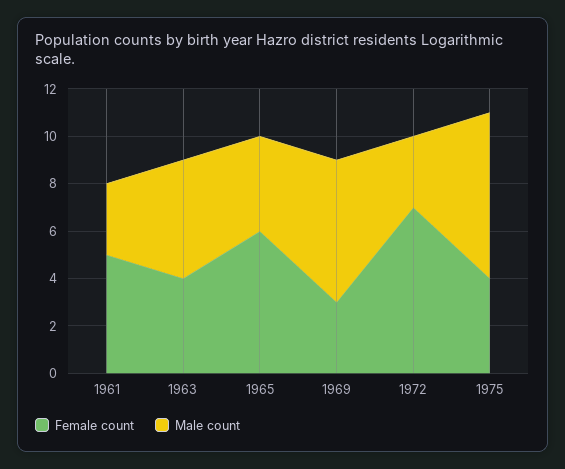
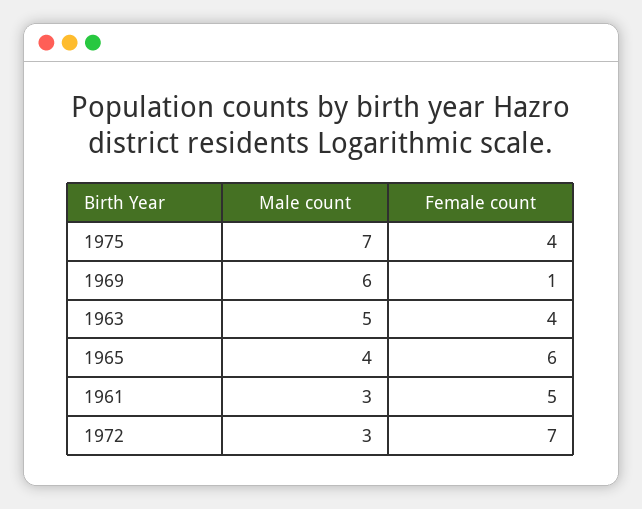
  {
    "Female count": {
      "1961": 5,
      "1963": 4,
      "1965": 6,
-     "1969": 3,
+     "1969": 1,
      "1972": 7,
      "1975": 4
    },
    "Male count": {
      "1961": 3,
      "1963": 5,
      "1965": 4,
      "1969": 6,
      "1972": 3,
      "1975": 7
    }
  }

